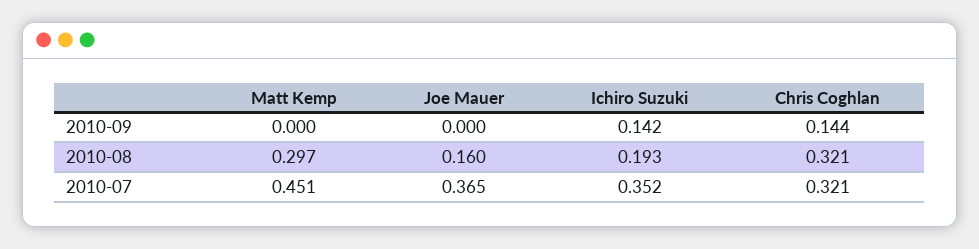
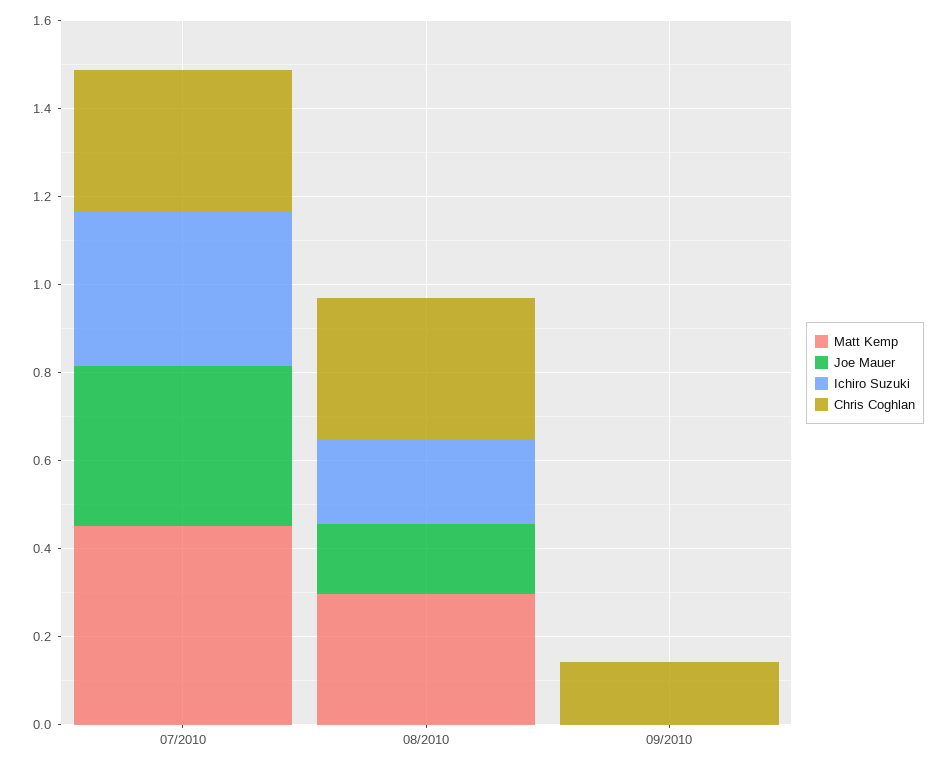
  {
    "Matt Kemp": {
      "2010-09": 0,
      "2010-08": 0.297,
      "2010-07": 0.451
    },
    "Joe Mauer": {
      "2010-09": 0,
      "2010-08": 0.16,
      "2010-07": 0.365
    },
    "Ichiro Suzuki": {
-     "2010-09": 0.142,
+     "2010-09": 0,
      "2010-08": 0.193,
      "2010-07": 0.352
    },
    "Chris Coghlan": {
      "2010-09": 0.144,
      "2010-08": 0.321,
      "2010-07": 0.321
    }
  }

